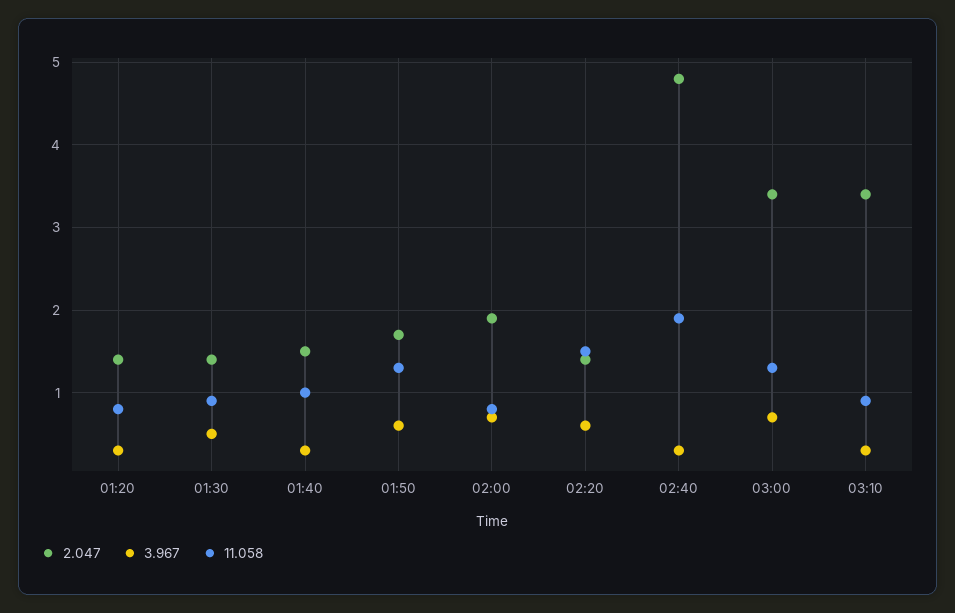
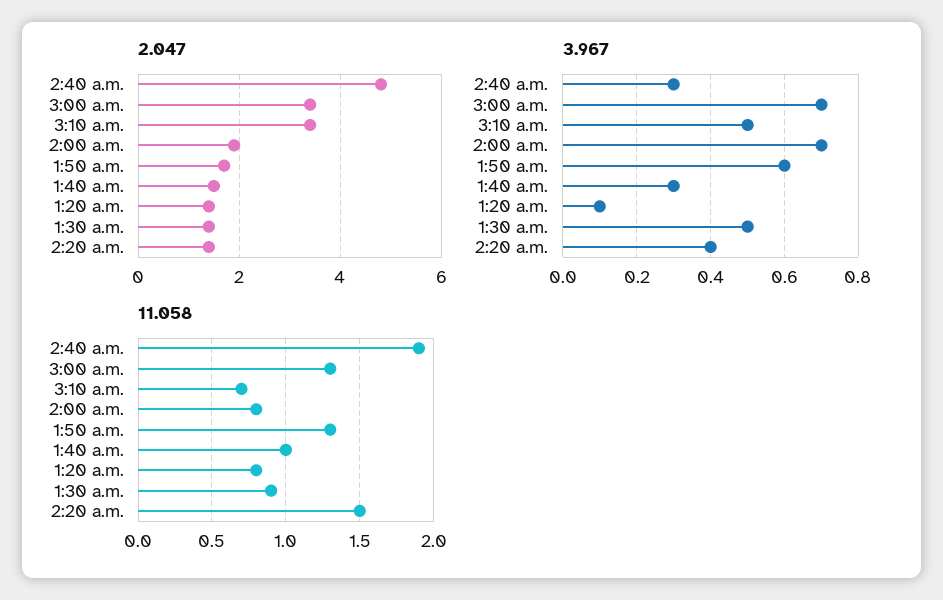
  {
    "2.047": {
      "01:20": 1.4,
      "01:30": 1.4,
      "01:40": 1.5,
      "01:50": 1.7,
      "02:00": 1.9,
      "02:20": 1.4,
      "02:40": 4.8,
      "03:00": 3.4,
      "03:10": 3.4
    },
    "3.967": {
-     "01:20": 0.3,
+     "01:20": 0.1,
      "01:30": 0.5,
      "01:40": 0.3,
      "01:50": 0.6,
      "02:00": 0.7,
-     "02:20": 0.6,
+     "02:20": 0.4,
      "02:40": 0.3,
      "03:00": 0.7,
-     "03:10": 0.3
+     "03:10": 0.5
    },
    "11.058": {
      "01:20": 0.8,
      "01:30": 0.9,
      "01:40": 1,
      "01:50": 1.3,
      "02:00": 0.8,
      "02:20": 1.5,
      "02:40": 1.9,
      "03:00": 1.3,
-     "03:10": 0.9
+     "03:10": 0.7
    }
  }

